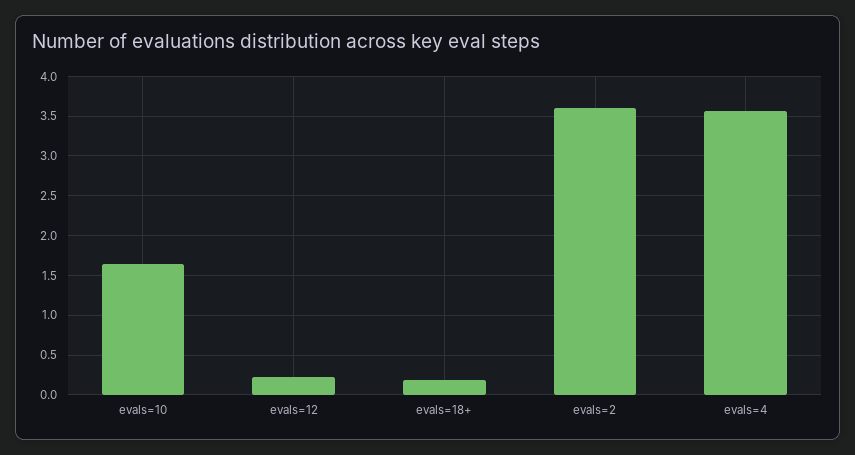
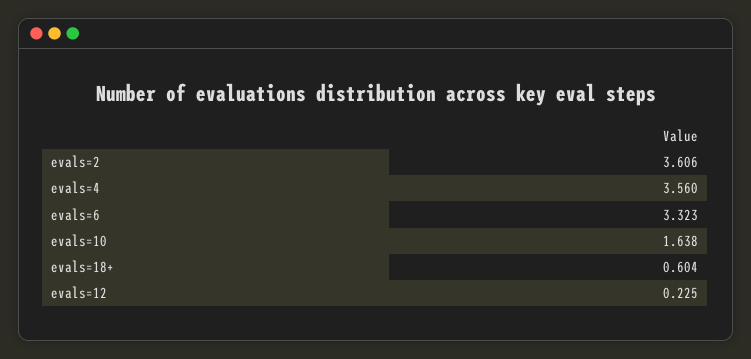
  {
    "evals=10": 1.638,
    "evals=12": 0.225,
-   "evals=18+": 0.2,
+   "evals=18+": 0.604,
    "evals=2": 3.606,
-   "evals=4": 3.56
+   "evals=4": 3.56,
+   "evals=6": 3.323
  }

